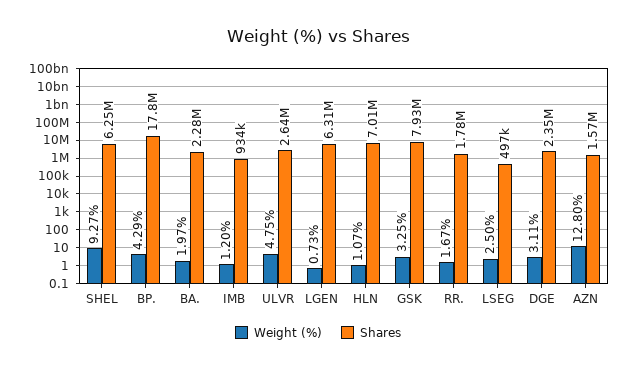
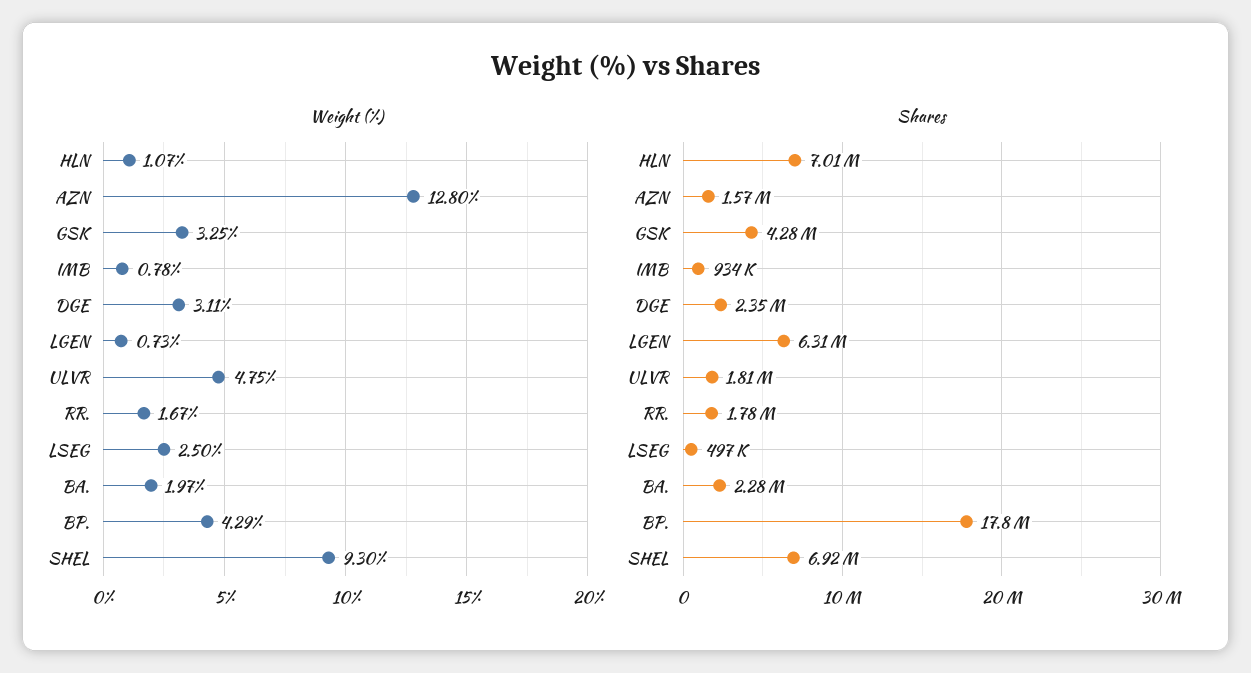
  {
    "Weight (%)": {
-     "SHEL": 9.27,
+     "SHEL": 9.3,
      "BP.": 4.29,
      "BA.": 1.97,
-     "IMB": 1.2,
+     "IMB": 0.78,
      "ULVR": 4.75,
      "LGEN": 0.73,
      "HLN": 1.07,
      "GSK": 3.25,
      "RR.": 1.67,
      "LSEG": 2.5,
      "DGE": 3.11,
      "AZN": 12.8
    },
    "Shares": {
-     "SHEL": 6250000,
+     "SHEL": 6920000,
      "BP.": 17800000,
      "BA.": 2280000,
      "IMB": 934000,
-     "ULVR": 2640000,
+     "ULVR": 1810000,
      "LGEN": 6310000,
      "HLN": 7010000,
-     "GSK": 7930000,
+     "GSK": 4280000,
      "RR.": 1780000,
      "LSEG": 497000,
      "DGE": 2350000,
      "AZN": 1570000
    }
  }

